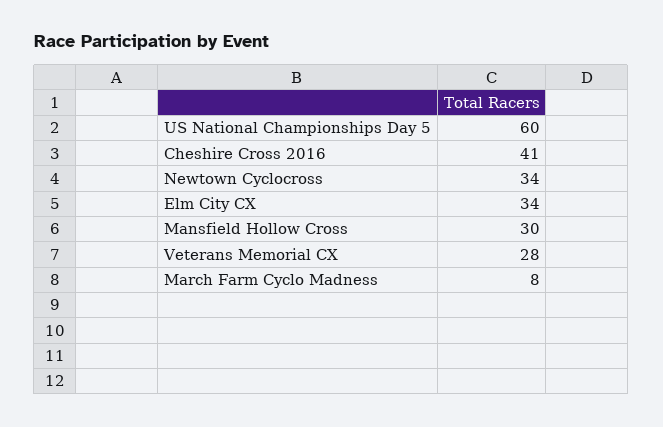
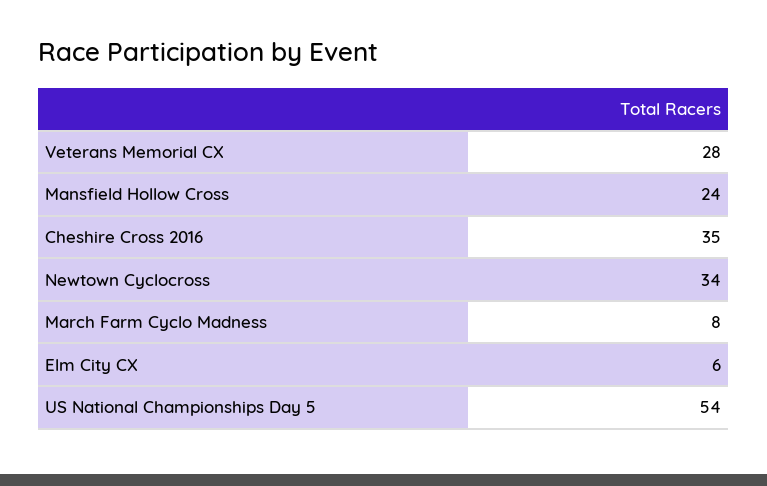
  {
-   "US National Championships Day 5": 60,
+   "US National Championships Day 5": 54,
-   "Cheshire Cross 2016": 41,
+   "Cheshire Cross 2016": 35,
    "Newtown Cyclocross": 34,
-   "Elm City CX": 34,
+   "Elm City CX": 6,
-   "Mansfield Hollow Cross": 30,
+   "Mansfield Hollow Cross": 24,
    "Veterans Memorial CX": 28,
    "March Farm Cyclo Madness": 8
  }

